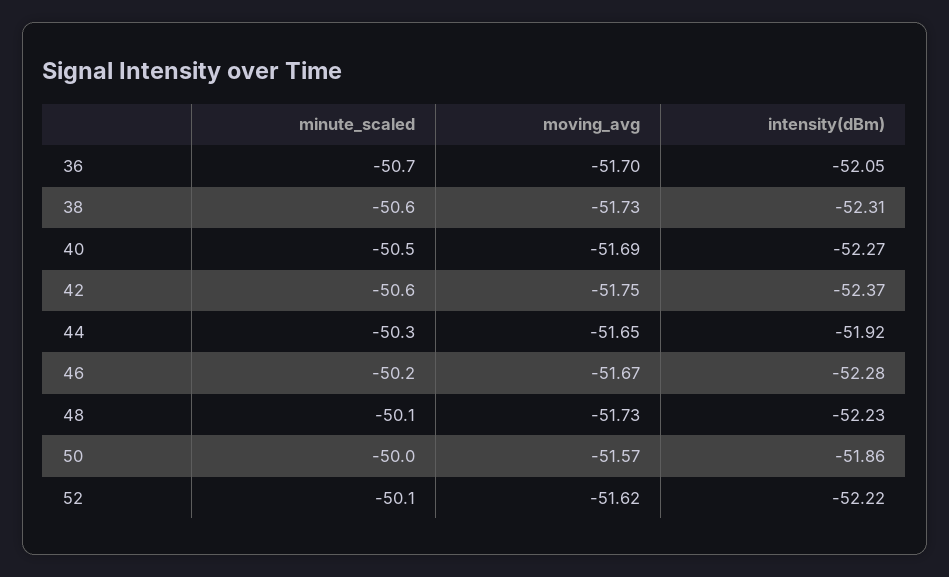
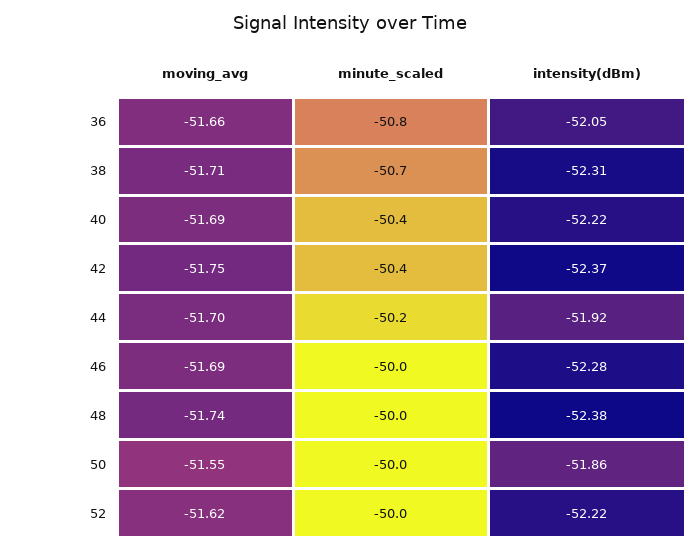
  {
    "minute_scaled": {
-     "36": -50.7,
+     "36": -50.8,
-     "38": -50.6,
+     "38": -50.7,
-     "40": -50.5,
+     "40": -50.4,
-     "42": -50.6,
+     "42": -50.4,
-     "44": -50.3,
+     "44": -50.2,
-     "46": -50.2,
+     "46": -50,
-     "48": -50.1,
+     "48": -50,
      "50": -50,
-     "52": -50.1
+     "52": -50
    },
    "moving_avg": {
-     "36": -51.7,
+     "36": -51.66,
-     "38": -51.73,
+     "38": -51.71,
      "40": -51.69,
      "42": -51.75,
-     "44": -51.65,
+     "44": -51.7,
-     "46": -51.67,
+     "46": -51.69,
-     "48": -51.73,
+     "48": -51.74,
-     "50": -51.57,
+     "50": -51.55,
      "52": -51.62
    },
    "intensity(dBm)": {
      "36": -52.05,
      "38": -52.31,
-     "40": -52.27,
+     "40": -52.22,
      "42": -52.37,
      "44": -51.92,
      "46": -52.28,
-     "48": -52.23,
+     "48": -52.38,
      "50": -51.86,
      "52": -52.22
    }
  }

